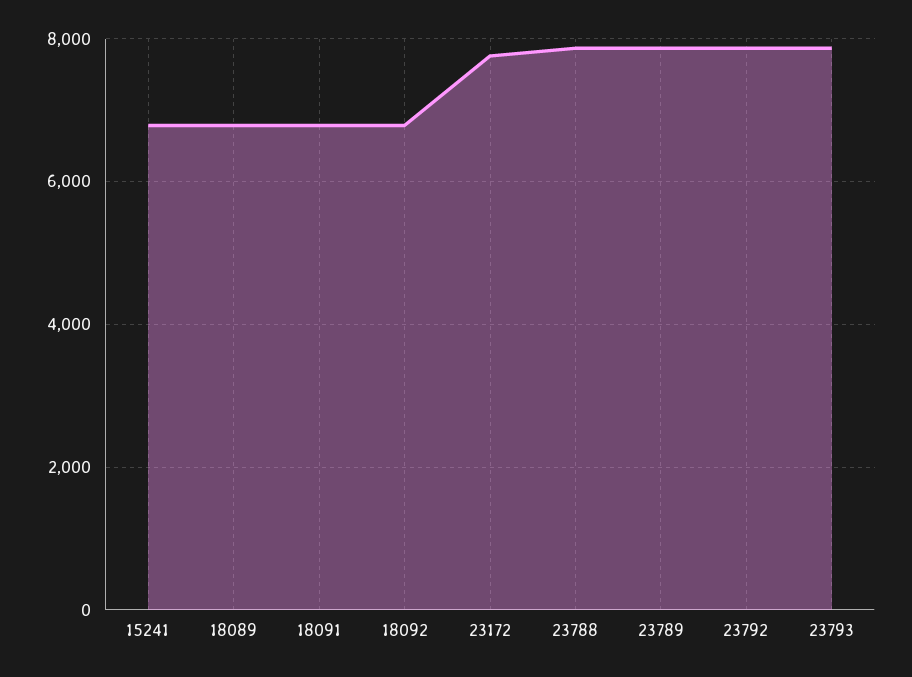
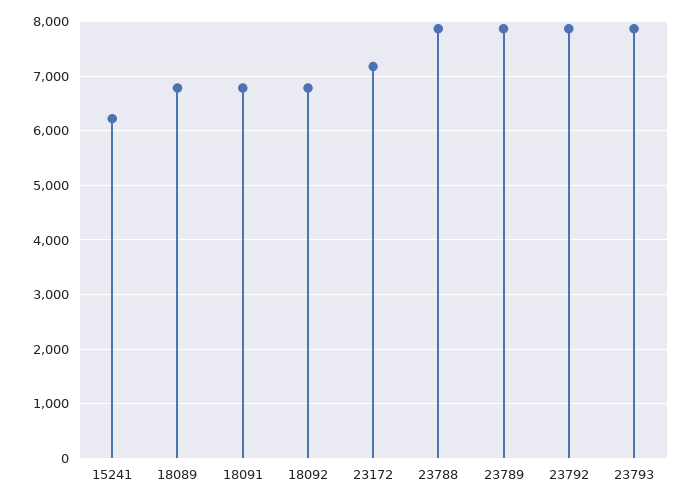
  {
-   "15241": 6800,
+   "15241": 6200,
    "18089": 6800,
    "18091": 6800,
    "18092": 6800,
-   "23172": 7800,
+   "23172": 7200,
    "23788": 7800,
    "23789": 7800,
    "23792": 7800,
    "23793": 7800
  }

